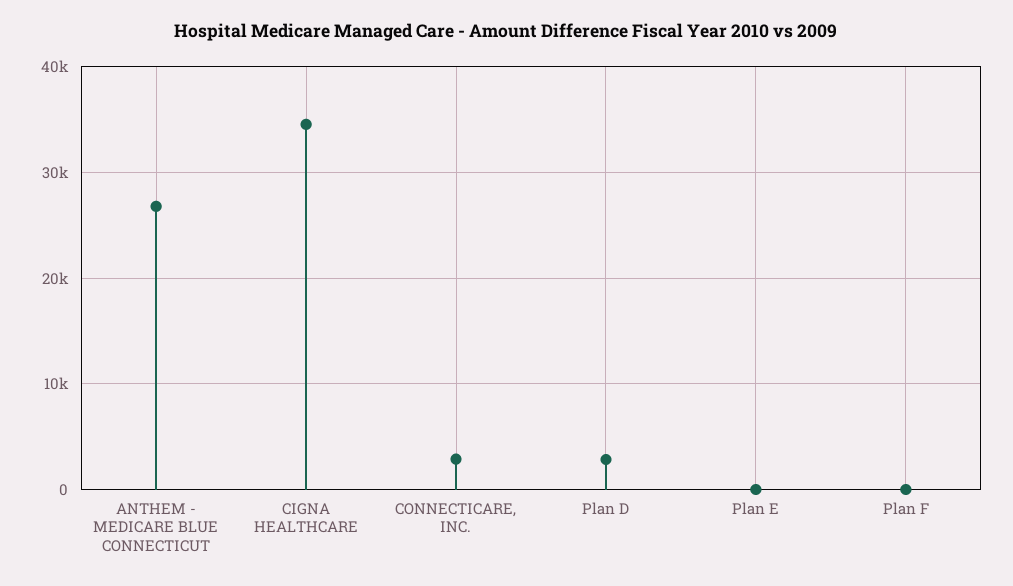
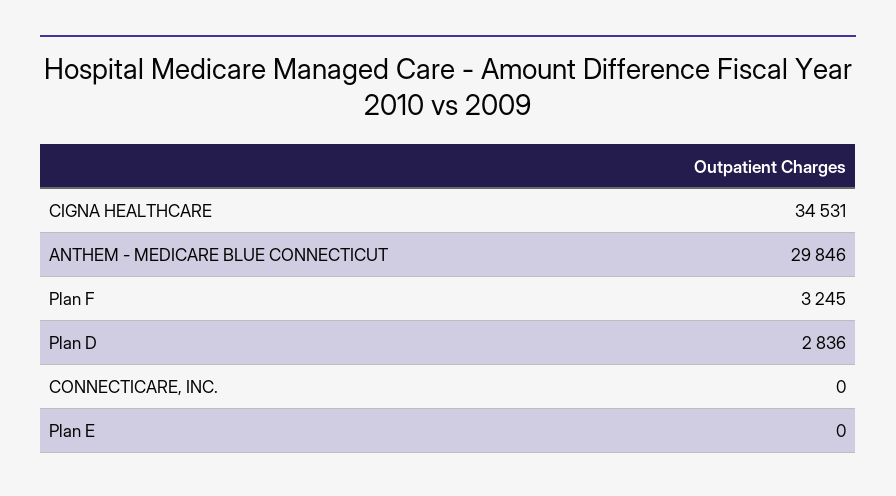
  {
-   "ANTHEM - MEDICARE BLUE CONNECTICUT": 27000,
+   "ANTHEM - MEDICARE BLUE CONNECTICUT": 29846,
    "CIGNA HEALTHCARE": 34531,
-   "CONNECTICARE, INC.": 3000,
+   "CONNECTICARE, INC.": 0,
    "Plan D": 2836,
    "Plan E": 0,
-   "Plan F": 0
+   "Plan F": 3245
  }

